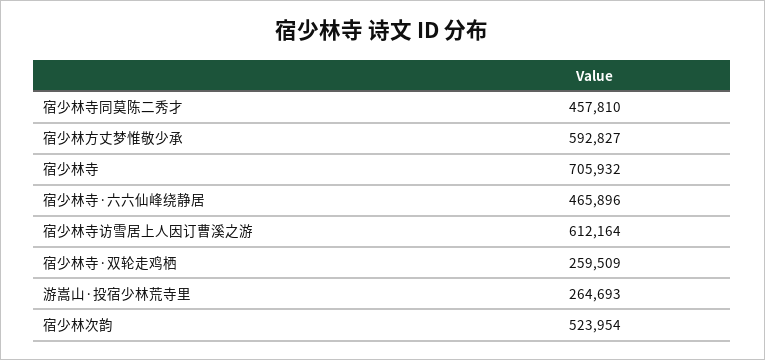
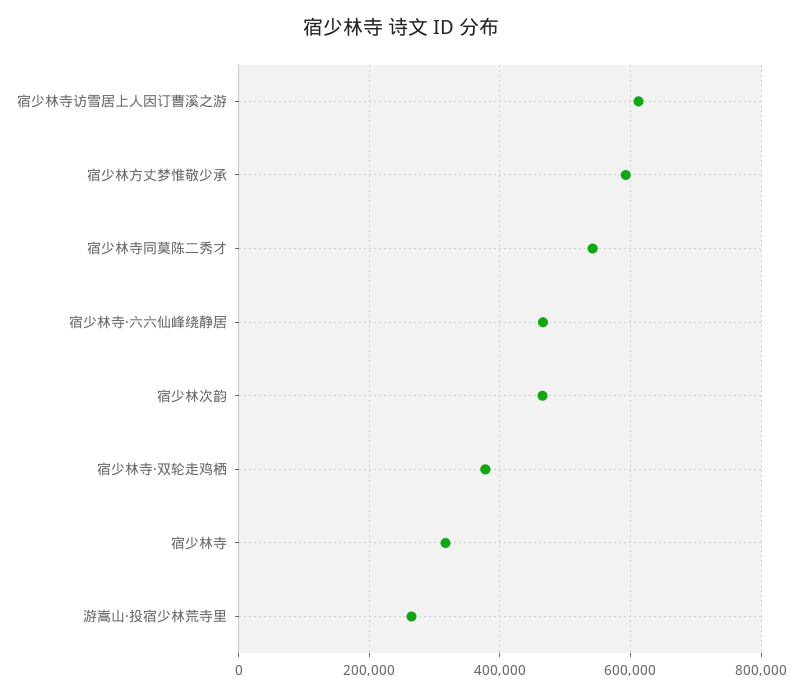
  {
-   "宿少林寺同莫陈二秀才": 457810,
+   "宿少林寺同莫陈二秀才": 540000,
    "宿少林方丈梦惟敬少承": 592827,
-   "宿少林寺": 705932,
+   "宿少林寺": 320000,
    "宿少林寺·六六仙峰绕静居": 465896,
    "宿少林寺访雪居上人因订曹溪之游": 612164,
-   "宿少林寺·双轮走鸡栖": 259509,
+   "宿少林寺·双轮走鸡栖": 380000,
    "游嵩山·投宿少林荒寺里": 264693,
-   "宿少林次韵": 523954
+   "宿少林次韵": 460000
  }

